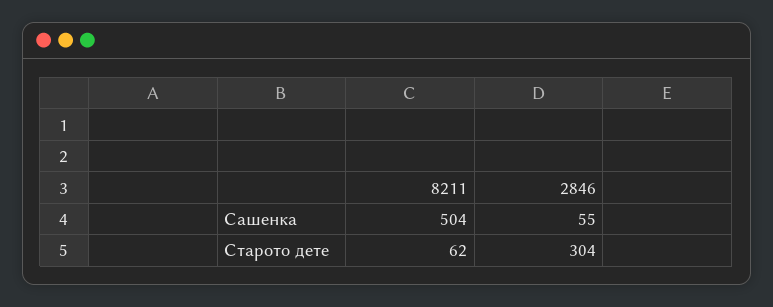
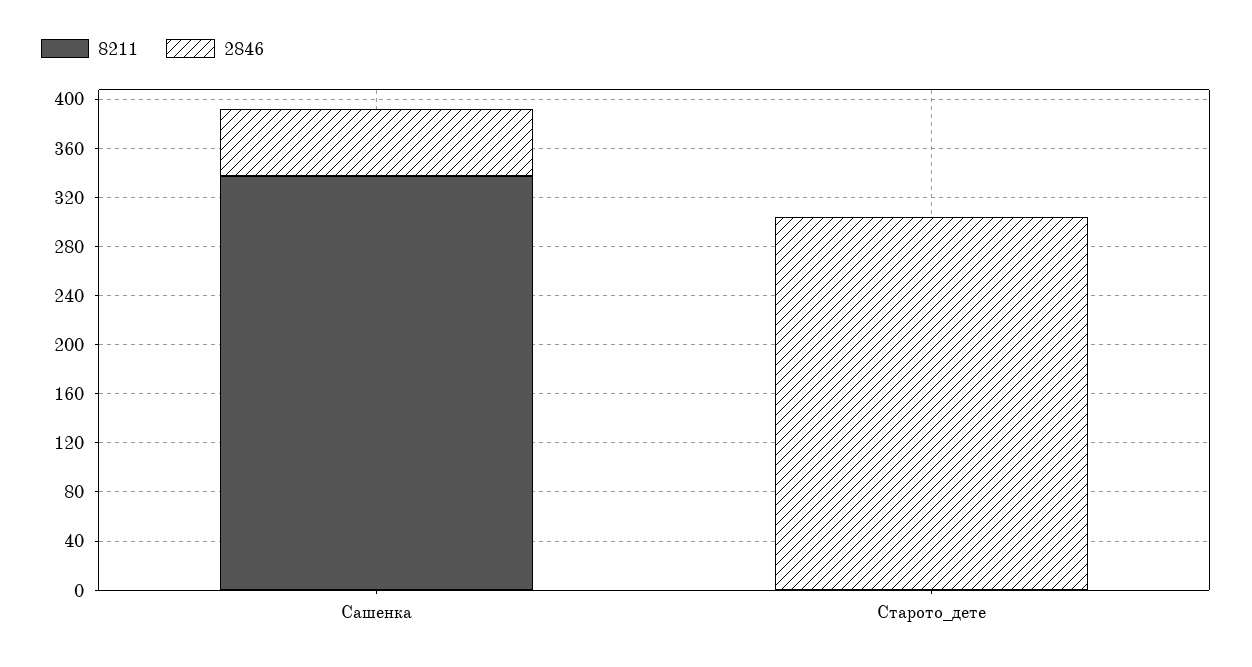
  {
    "8211": {
-     "Сашенка": 504,
+     "Сашенка": 340,
-     "Старото дете": 62
+     "Старото дете": 0
    },
    "2846": {
      "Сашенка": 55,
      "Старото дете": 304
    }
  }

